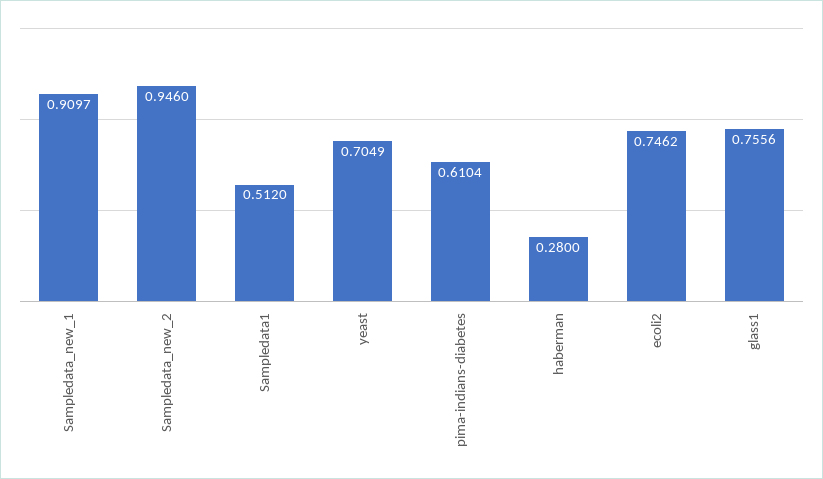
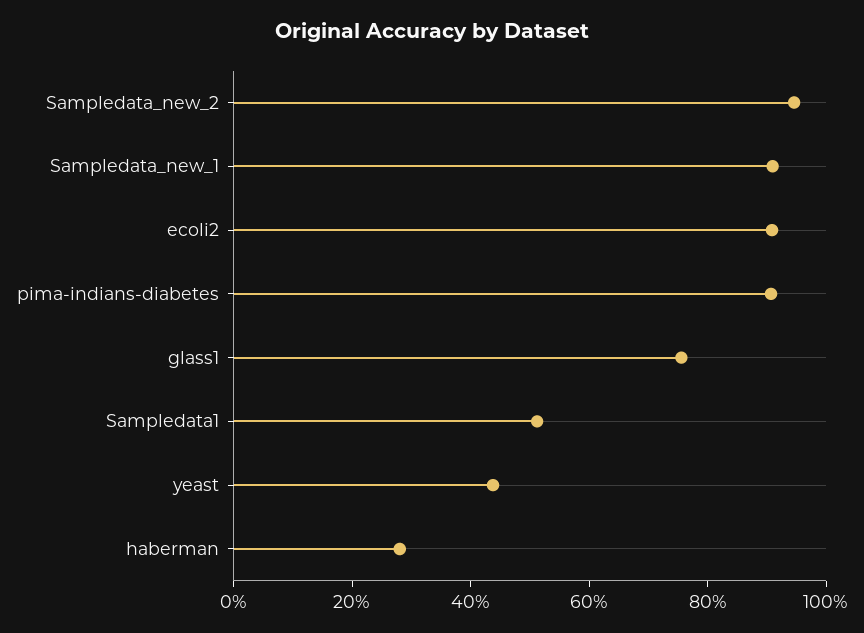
  {
    "Sampledata_new_1": 0.9097,
    "Sampledata_new_2": 0.946,
    "Sampledata1": 0.512,
-   "yeast": 0.7049,
+   "yeast": 0.45,
-   "pima-indians-diabetes": 0.6104,
+   "pima-indians-diabetes": 0.9,
    "haberman": 0.28,
-   "ecoli2": 0.7462,
+   "ecoli2": 0.9,
    "glass1": 0.7556
  }

